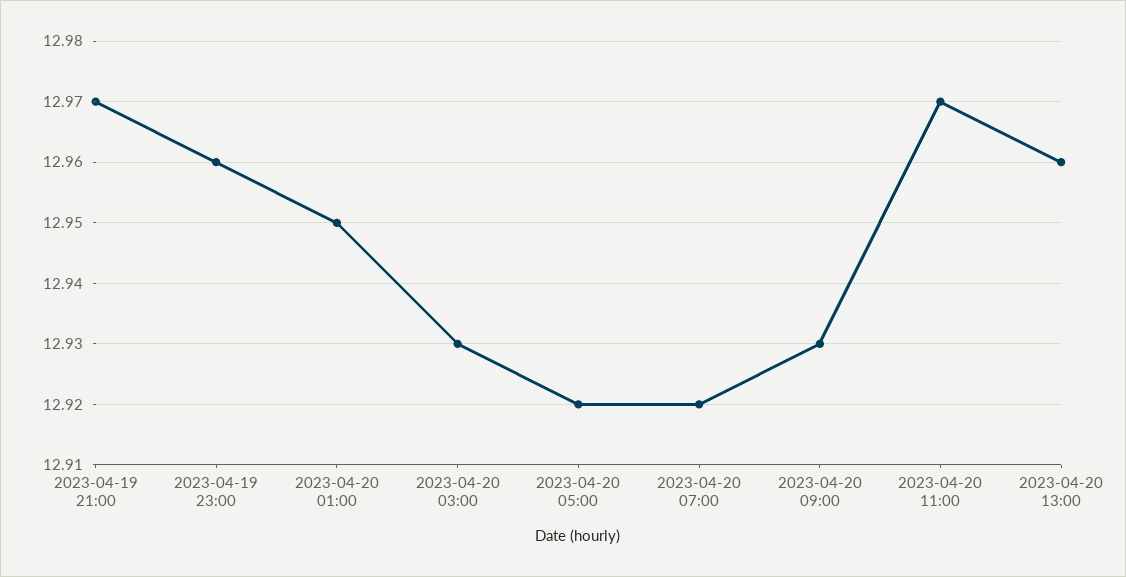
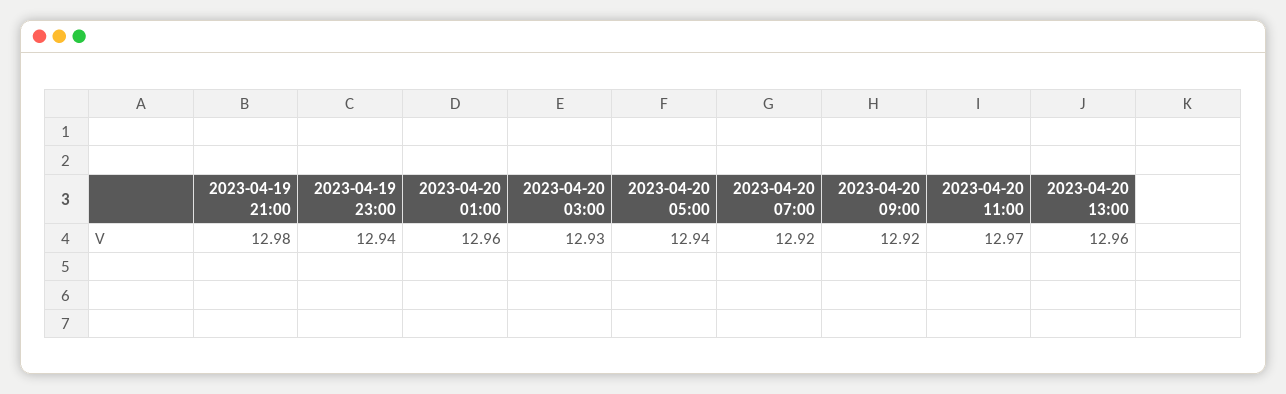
  {
-   "2023-04-19 21:00": 12.97,
+   "2023-04-19 21:00": 12.98,
-   "2023-04-19 23:00": 12.96,
+   "2023-04-19 23:00": 12.94,
-   "2023-04-20 01:00": 12.95,
+   "2023-04-20 01:00": 12.96,
    "2023-04-20 03:00": 12.93,
-   "2023-04-20 05:00": 12.92,
+   "2023-04-20 05:00": 12.94,
    "2023-04-20 07:00": 12.92,
-   "2023-04-20 09:00": 12.93,
+   "2023-04-20 09:00": 12.92,
    "2023-04-20 11:00": 12.97,
    "2023-04-20 13:00": 12.96
  }

